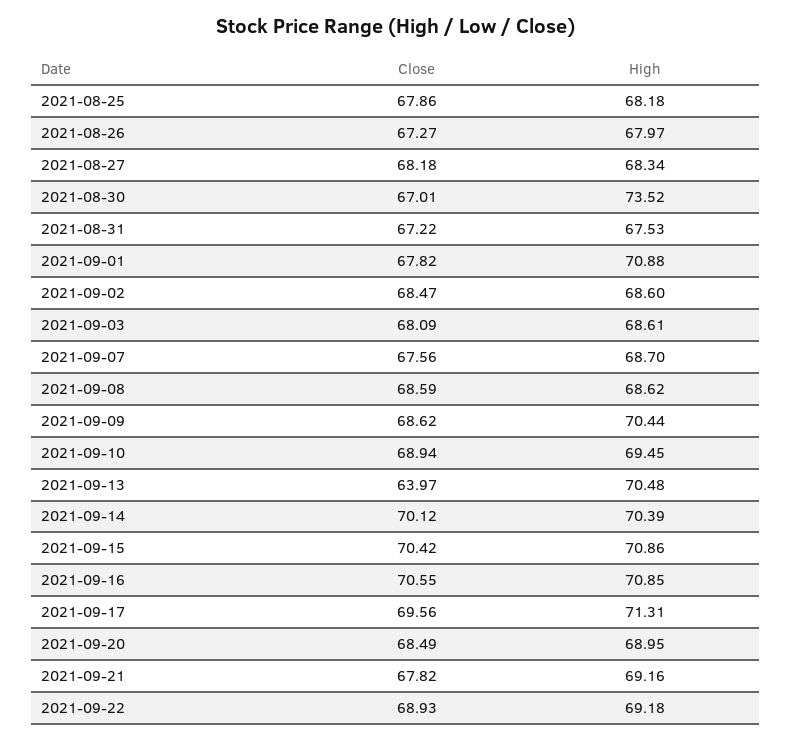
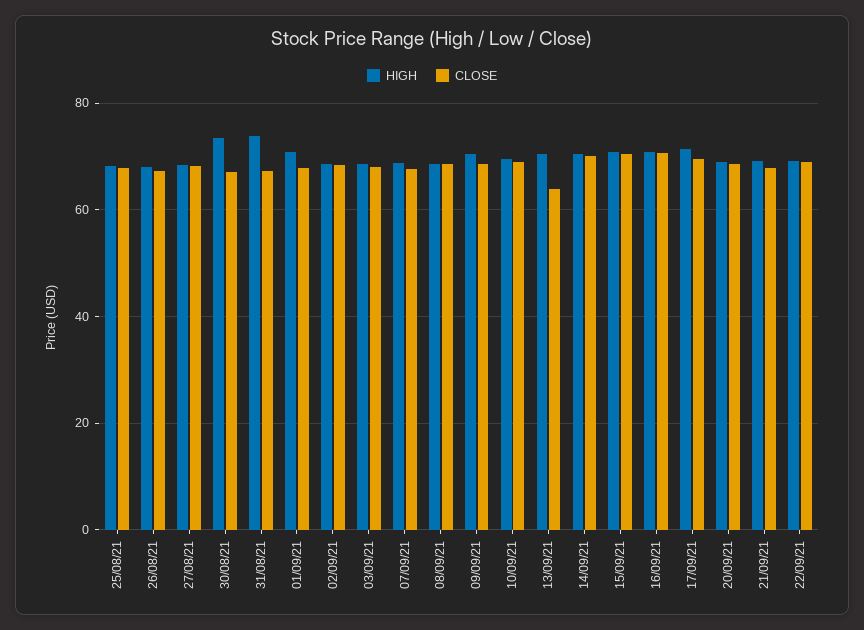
  {
    "Close": {
      "2021-08-25": 67.86,
      "2021-08-26": 67.27,
      "2021-08-27": 68.18,
      "2021-08-30": 67.01,
      "2021-08-31": 67.22,
      "2021-09-01": 67.82,
      "2021-09-02": 68.47,
      "2021-09-03": 68.09,
      "2021-09-07": 67.56,
      "2021-09-08": 68.59,
      "2021-09-09": 68.62,
      "2021-09-10": 68.94,
      "2021-09-13": 63.97,
      "2021-09-14": 70.12,
      "2021-09-15": 70.42,
      "2021-09-16": 70.55,
      "2021-09-17": 69.56,
      "2021-09-20": 68.49,
      "2021-09-21": 67.82,
      "2021-09-22": 68.93
    },
    "High": {
      "2021-08-25": 68.18,
      "2021-08-26": 67.97,
      "2021-08-27": 68.34,
      "2021-08-30": 73.52,
-     "2021-08-31": 67.53,
+     "2021-08-31": 74,
      "2021-09-01": 70.88,
      "2021-09-02": 68.6,
      "2021-09-03": 68.61,
      "2021-09-07": 68.7,
      "2021-09-08": 68.62,
      "2021-09-09": 70.44,
      "2021-09-10": 69.45,
      "2021-09-13": 70.48,
      "2021-09-14": 70.39,
      "2021-09-15": 70.86,
      "2021-09-16": 70.85,
      "2021-09-17": 71.31,
      "2021-09-20": 68.95,
      "2021-09-21": 69.16,
      "2021-09-22": 69.18
    }
  }

